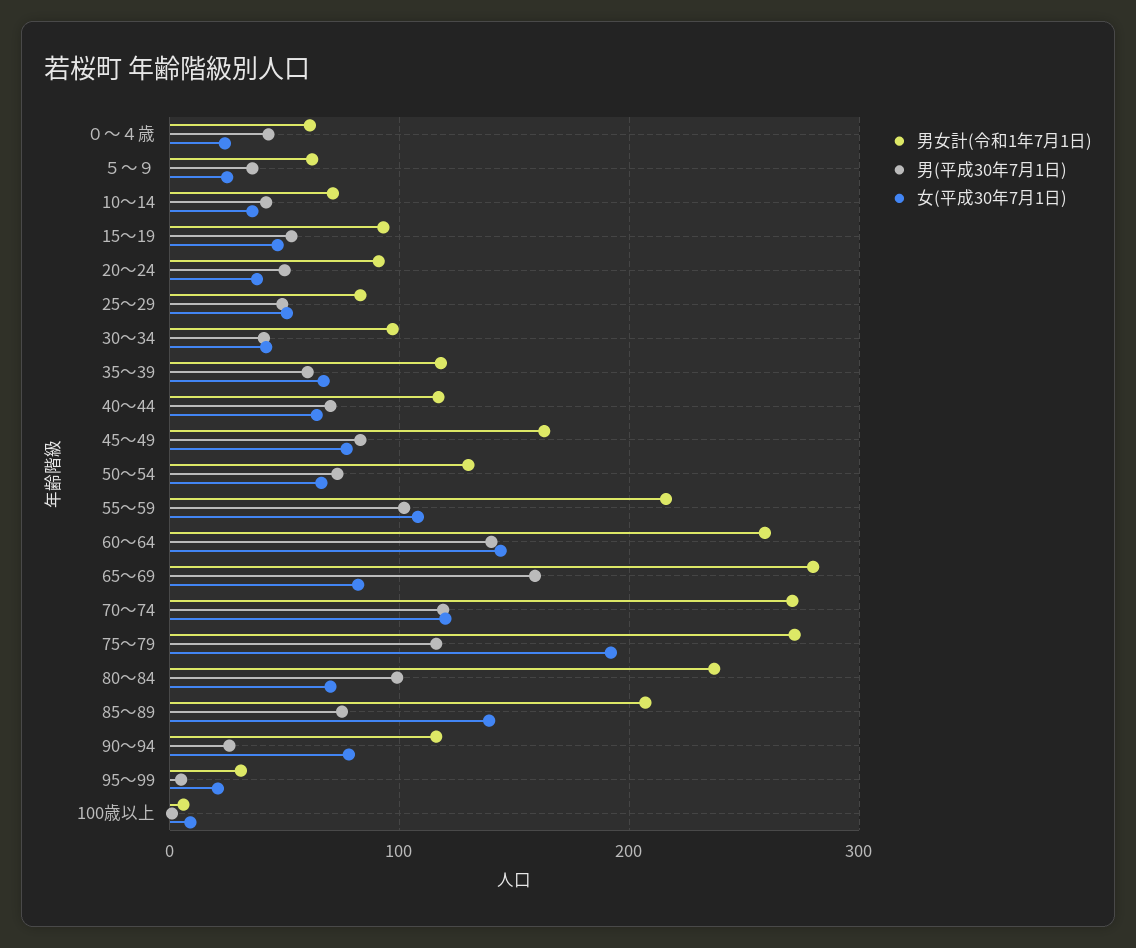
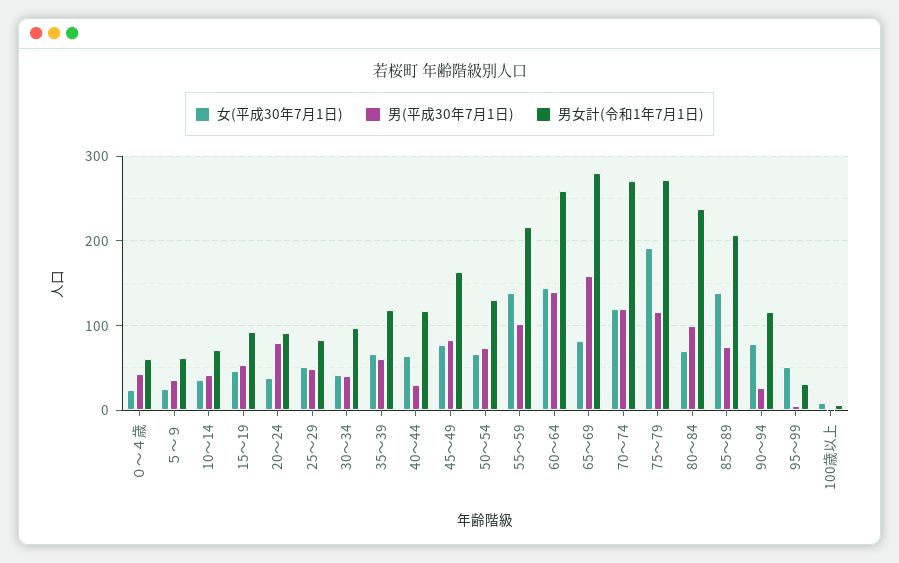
  {
    "男女計(令和1年7月1日)": {
      "０～４歳": 60,
      "５～９": 60,
      "10～14": 70,
      "15～19": 90,
      "20～24": 90,
      "25～29": 80,
      "30～34": 100,
      "35～39": 120,
      "40～44": 120,
      "45～49": 160,
      "50～54": 130,
      "55～59": 220,
      "60～64": 260,
      "65～69": 280,
      "70～74": 270,
      "75～79": 270,
      "80～84": 240,
      "85～89": 210,
      "90～94": 120,
      "95～99": 30,
      "100歳以上": 10
    },
    "男(平成30年7月1日)": {
      "０～４歳": 40,
      "５～９": 40,
      "10～14": 40,
      "15～19": 50,
-     "20～24": 50,
+     "20～24": 80,
      "25～29": 50,
      "30～34": 40,
      "35～39": 60,
-     "40～44": 70,
+     "40～44": 30,
      "45～49": 80,
      "50～54": 70,
      "55～59": 100,
      "60～64": 140,
      "65～69": 160,
      "70～74": 120,
      "75～79": 120,
      "80～84": 100,
      "85～89": 80,
      "90～94": 30,
      "95～99": 10,
      "100歳以上": 0
    },
    "女(平成30年7月1日)": {
      "０～４歳": 20,
      "５～９": 30,
      "10～14": 40,
      "15～19": 50,
      "20～24": 40,
      "25～29": 50,
      "30～34": 40,
      "35～39": 70,
      "40～44": 60,
      "45～49": 80,
      "50～54": 70,
-     "55～59": 110,
+     "55～59": 140,
      "60～64": 140,
      "65～69": 80,
      "70～74": 120,
      "75～79": 190,
      "80～84": 70,
      "85～89": 140,
      "90～94": 80,
-     "95～99": 20,
+     "95～99": 50,
      "100歳以上": 10
    }
  }

